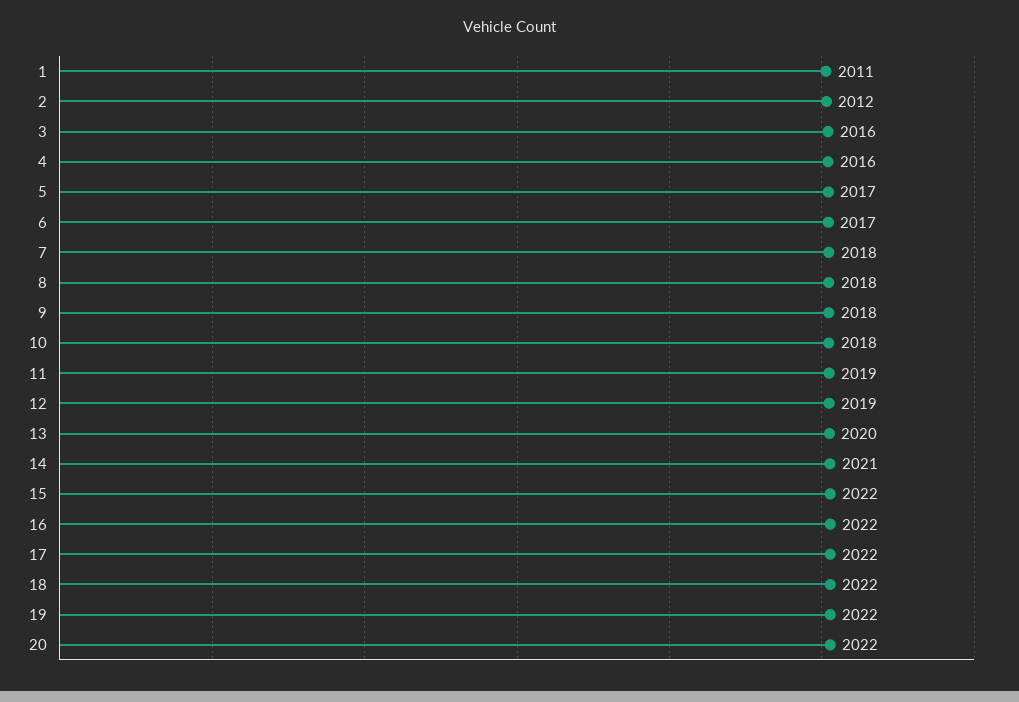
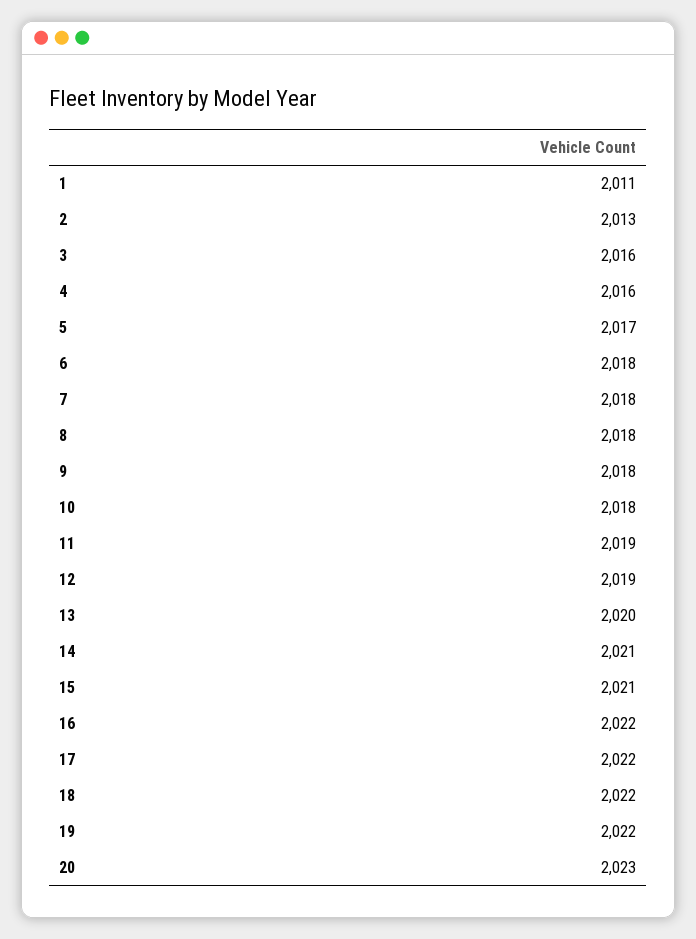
  {
    "1": 2011,
-   "2": 2012,
+   "2": 2013,
    "3": 2016,
    "4": 2016,
    "5": 2017,
-   "6": 2017,
+   "6": 2018,
    "7": 2018,
    "8": 2018,
    "9": 2018,
    "10": 2018,
    "11": 2019,
    "12": 2019,
    "13": 2020,
    "14": 2021,
-   "15": 2022,
+   "15": 2021,
    "16": 2022,
    "17": 2022,
    "18": 2022,
    "19": 2022,
-   "20": 2022
+   "20": 2023
  }

